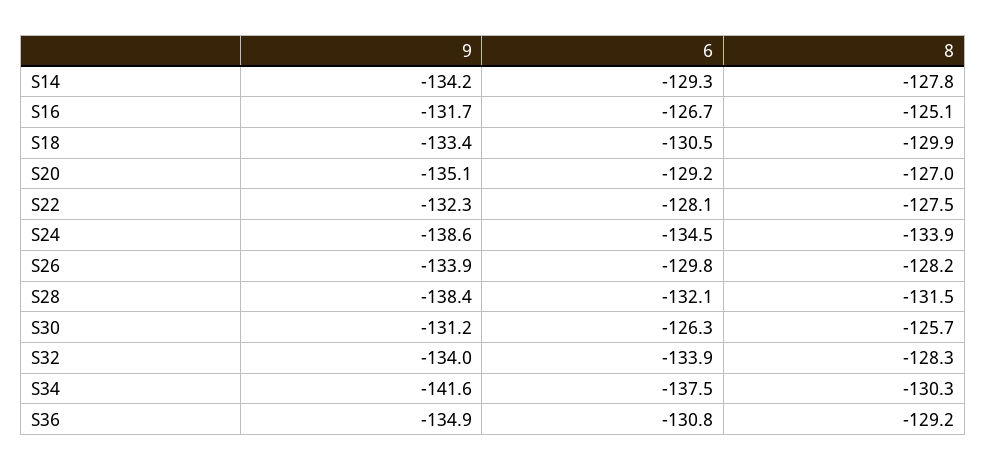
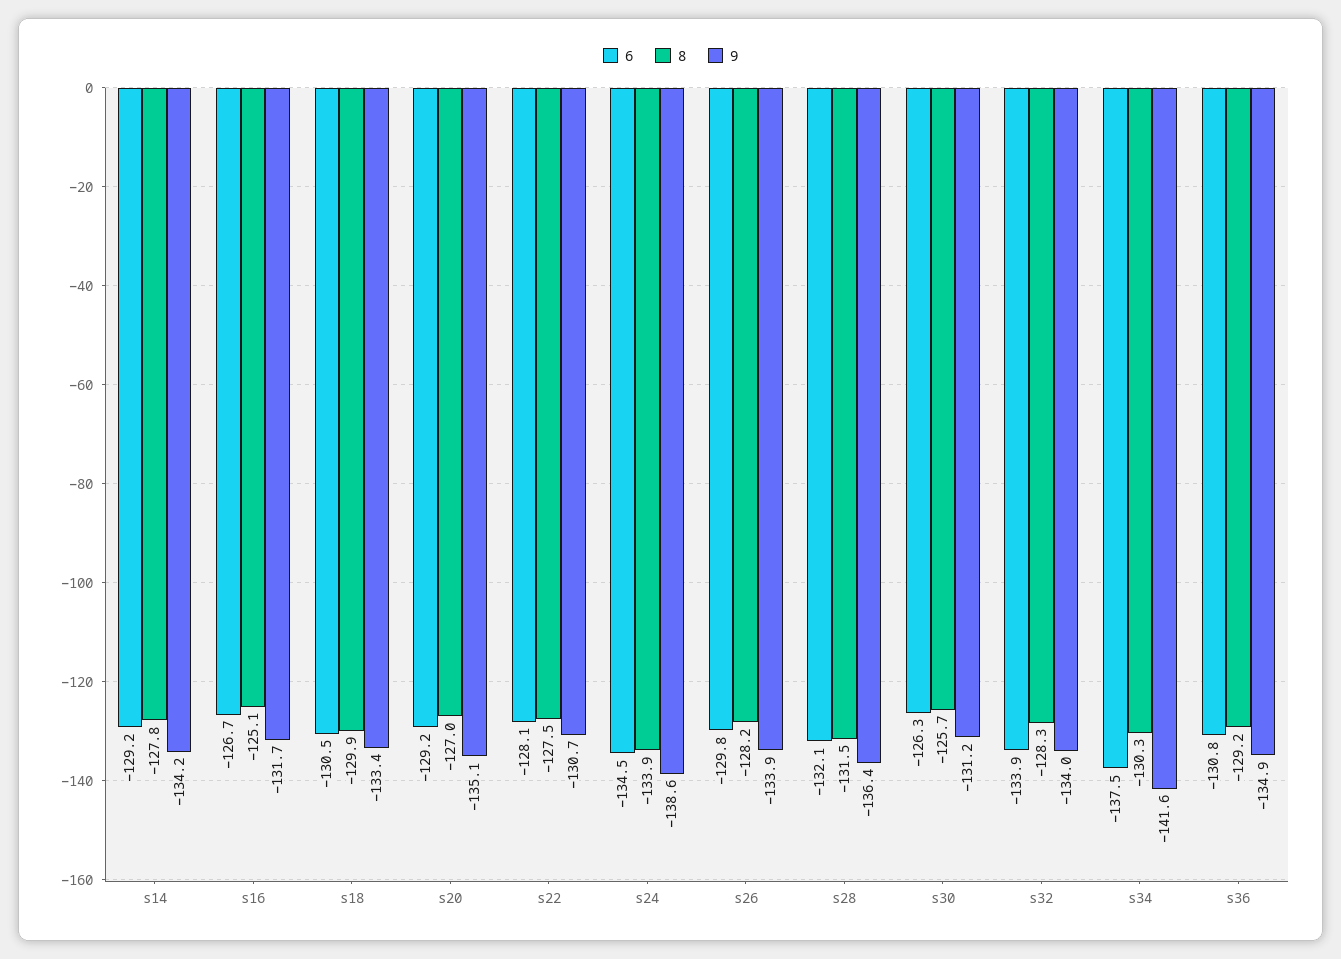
  {
    "9": {
      "S14": -134.2,
      "S16": -131.7,
      "S18": -133.4,
      "S20": -135.1,
-     "S22": -132.3,
+     "S22": -130.7,
      "S24": -138.6,
      "S26": -133.9,
-     "S28": -138.4,
+     "S28": -136.4,
      "S30": -131.2,
      "S32": -134,
      "S34": -141.6,
      "S36": -134.9
    },
    "6": {
-     "S14": -129.3,
+     "S14": -129.2,
      "S16": -126.7,
      "S18": -130.5,
      "S20": -129.2,
      "S22": -128.1,
      "S24": -134.5,
      "S26": -129.8,
      "S28": -132.1,
      "S30": -126.3,
      "S32": -133.9,
      "S34": -137.5,
      "S36": -130.8
    },
    "8": {
      "S14": -127.8,
      "S16": -125.1,
      "S18": -129.9,
      "S20": -127,
      "S22": -127.5,
      "S24": -133.9,
      "S26": -128.2,
      "S28": -131.5,
      "S30": -125.7,
      "S32": -128.3,
      "S34": -130.3,
      "S36": -129.2
    }
  }

